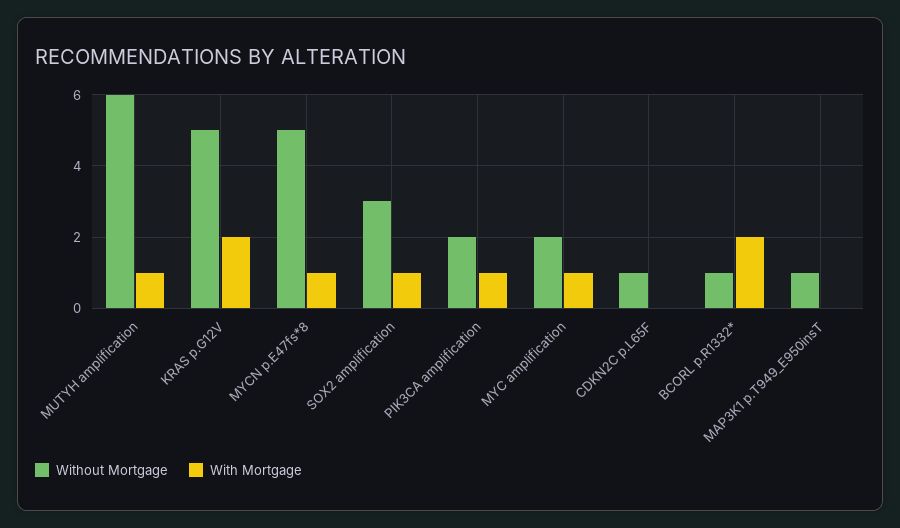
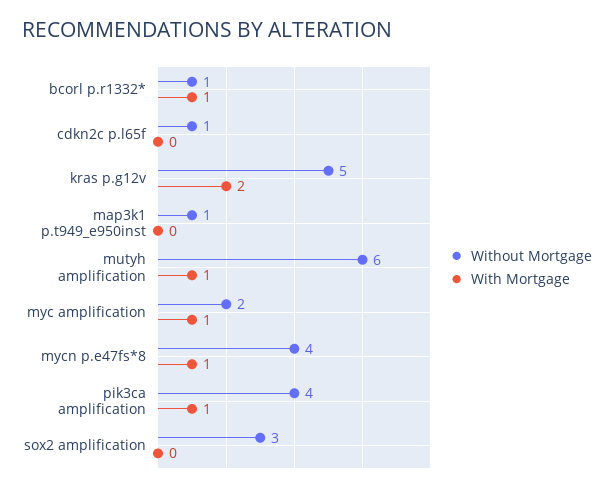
  {
    "Without Mortgage": {
      "MUTYH amplification": 6,
      "KRAS p.G12V": 5,
-     "MYCN p.E47fs*8": 5,
+     "MYCN p.E47fs*8": 4,
      "SOX2 amplification": 3,
-     "PIK3CA amplification": 2,
+     "PIK3CA amplification": 4,
      "MYC amplification": 2,
      "CDKN2C p.L65F": 1,
      "BCORL p.R1332*": 1,
      "MAP3K1 p.T949_E950insT": 1
    },
    "With Mortgage": {
      "MUTYH amplification": 1,
      "KRAS p.G12V": 2,
      "MYCN p.E47fs*8": 1,
-     "SOX2 amplification": 1,
+     "SOX2 amplification": 0,
      "PIK3CA amplification": 1,
      "MYC amplification": 1,
      "CDKN2C p.L65F": 0,
-     "BCORL p.R1332*": 2,
+     "BCORL p.R1332*": 1,
      "MAP3K1 p.T949_E950insT": 0
    }
  }

